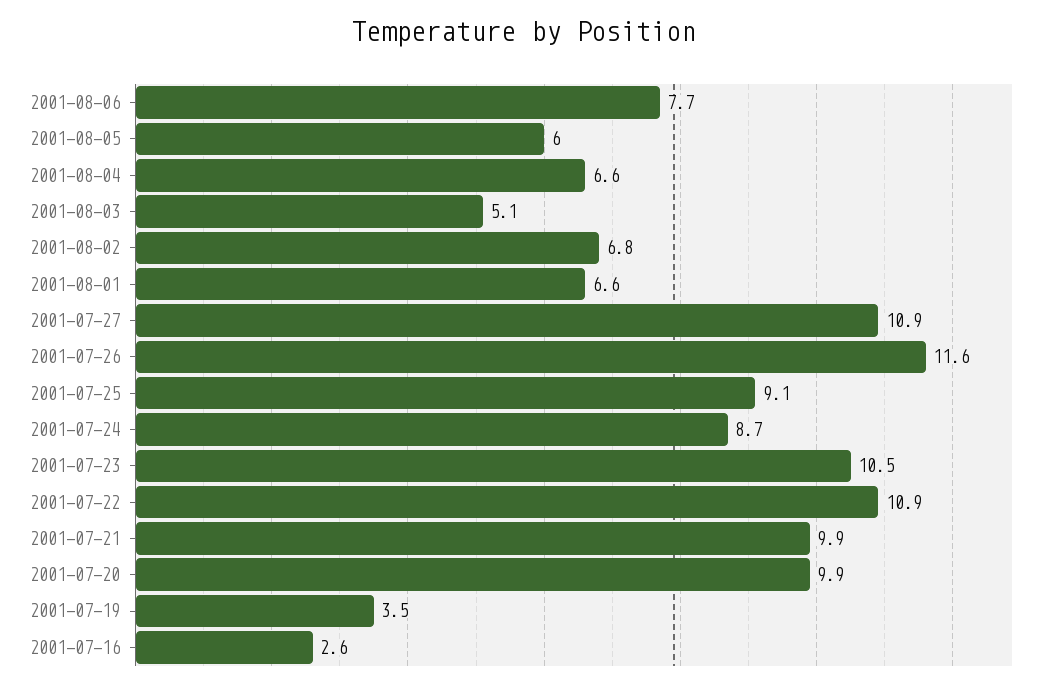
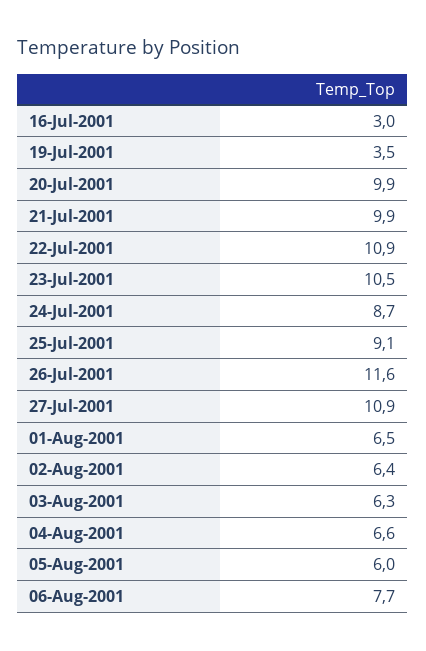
  {
    "2001-08-06": 7.7,
    "2001-08-05": 6,
    "2001-08-04": 6.6,
-   "2001-08-03": 5.1,
+   "2001-08-03": 6.3,
-   "2001-08-02": 6.8,
+   "2001-08-02": 6.4,
-   "2001-08-01": 6.6,
+   "2001-08-01": 6.5,
    "2001-07-27": 10.9,
    "2001-07-26": 11.6,
    "2001-07-25": 9.1,
    "2001-07-24": 8.7,
    "2001-07-23": 10.5,
    "2001-07-22": 10.9,
    "2001-07-21": 9.9,
    "2001-07-20": 9.9,
    "2001-07-19": 3.5,
-   "2001-07-16": 2.6
+   "2001-07-16": 3
  }

